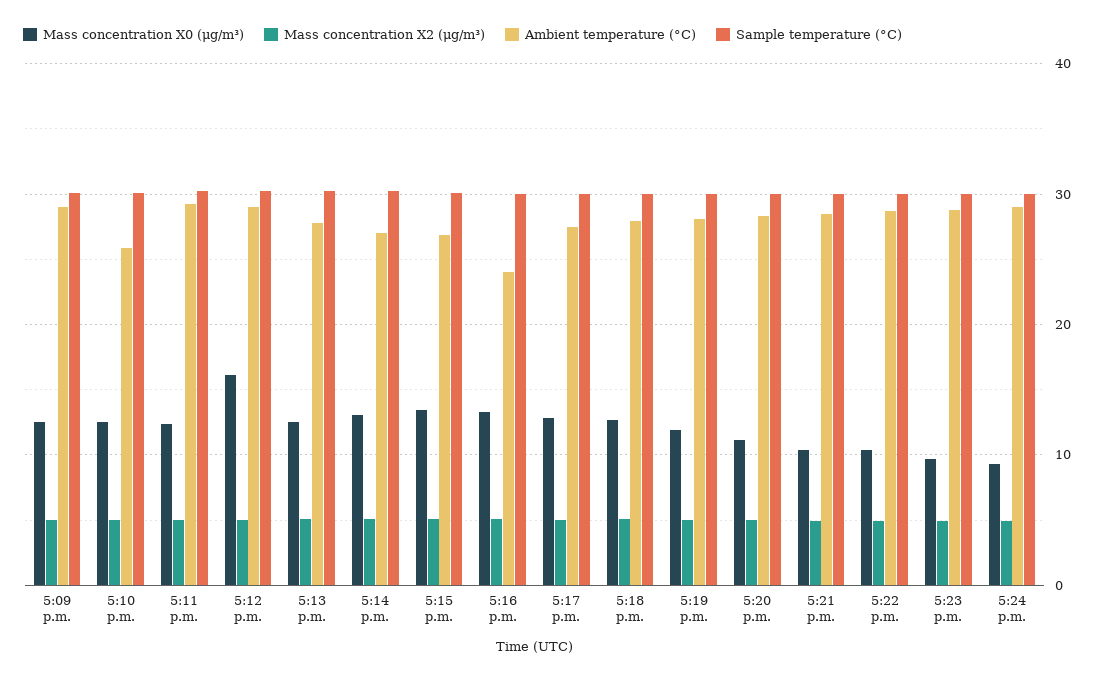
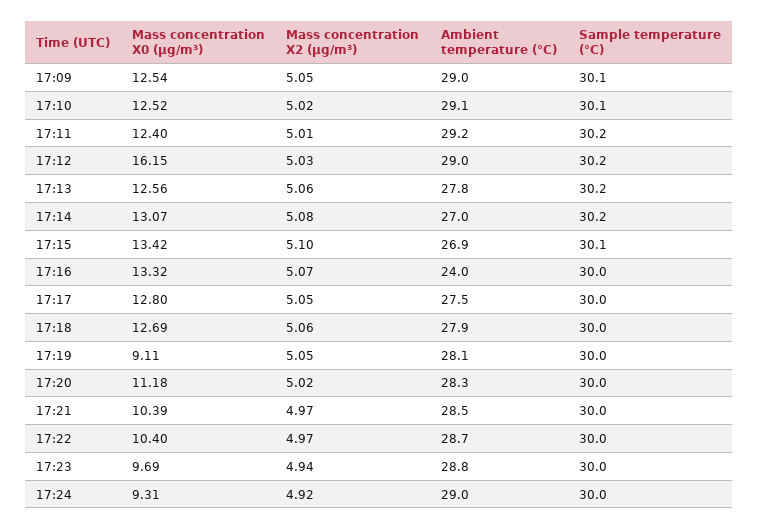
  {
    "Mass concentration X0 (μg/m³)": {
      "5:09 p.m.": 12.54,
      "5:10 p.m.": 12.52,
      "5:11 p.m.": 12.4,
      "5:12 p.m.": 16.15,
      "5:13 p.m.": 12.56,
      "5:14 p.m.": 13.07,
      "5:15 p.m.": 13.42,
      "5:16 p.m.": 13.32,
      "5:17 p.m.": 12.8,
      "5:18 p.m.": 12.69,
-     "5:19 p.m.": 12,
+     "5:19 p.m.": 9.11,
      "5:20 p.m.": 11.18,
      "5:21 p.m.": 10.39,
      "5:22 p.m.": 10.4,
      "5:23 p.m.": 9.69,
      "5:24 p.m.": 9.31
    },
    "Mass concentration X2 (μg/m³)": {
      "5:09 p.m.": 5.05,
      "5:10 p.m.": 5.02,
      "5:11 p.m.": 5.01,
      "5:12 p.m.": 5.03,
      "5:13 p.m.": 5.06,
      "5:14 p.m.": 5.08,
      "5:15 p.m.": 5.1,
      "5:16 p.m.": 5.07,
      "5:17 p.m.": 5.05,
      "5:18 p.m.": 5.06,
      "5:19 p.m.": 5.05,
      "5:20 p.m.": 5.02,
      "5:21 p.m.": 4.97,
      "5:22 p.m.": 4.97,
      "5:23 p.m.": 4.94,
      "5:24 p.m.": 4.92
    },
    "Ambient temperature (°C)": {
      "5:09 p.m.": 29,
-     "5:10 p.m.": 26,
+     "5:10 p.m.": 29.1,
      "5:11 p.m.": 29.2,
      "5:12 p.m.": 29,
      "5:13 p.m.": 27.8,
      "5:14 p.m.": 27,
      "5:15 p.m.": 26.9,
      "5:16 p.m.": 24,
      "5:17 p.m.": 27.5,
      "5:18 p.m.": 27.9,
      "5:19 p.m.": 28.1,
      "5:20 p.m.": 28.3,
      "5:21 p.m.": 28.5,
      "5:22 p.m.": 28.7,
      "5:23 p.m.": 28.8,
      "5:24 p.m.": 29
    },
    "Sample temperature (°C)": {
      "5:09 p.m.": 30.1,
      "5:10 p.m.": 30.1,
      "5:11 p.m.": 30.2,
      "5:12 p.m.": 30.2,
      "5:13 p.m.": 30.2,
      "5:14 p.m.": 30.2,
      "5:15 p.m.": 30.1,
      "5:16 p.m.": 30,
      "5:17 p.m.": 30,
      "5:18 p.m.": 30,
      "5:19 p.m.": 30,
      "5:20 p.m.": 30,
      "5:21 p.m.": 30,
      "5:22 p.m.": 30,
      "5:23 p.m.": 30,
      "5:24 p.m.": 30
    }
  }

